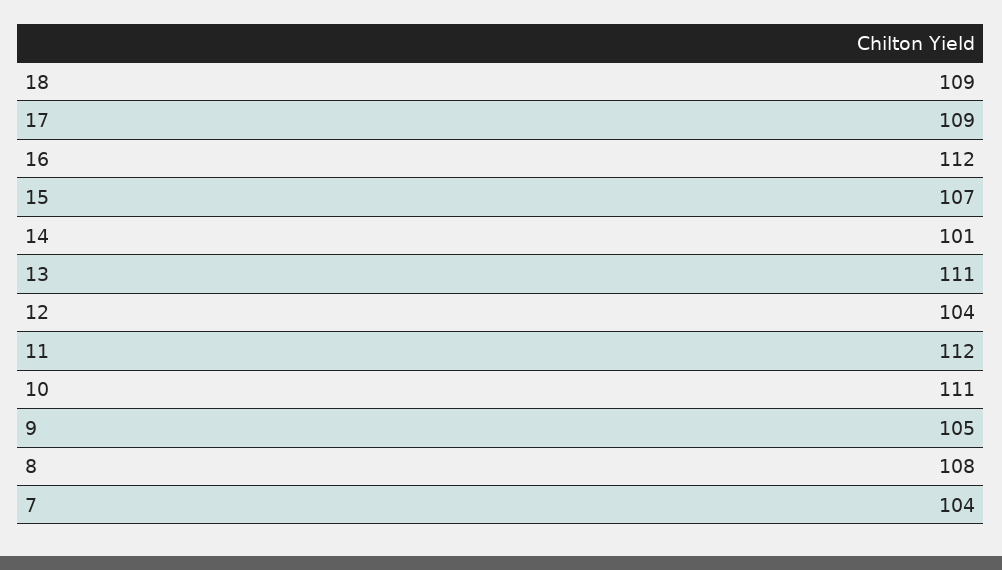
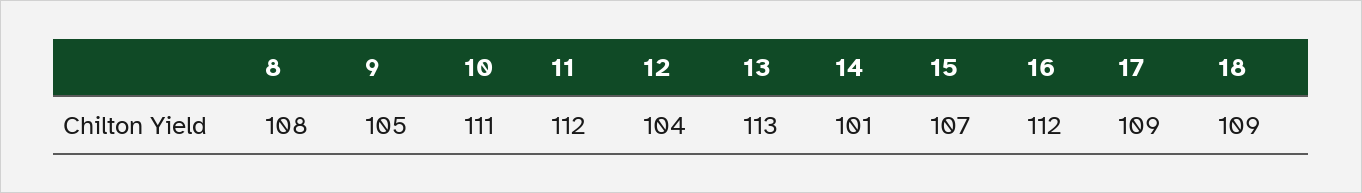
  {
    "18": 109,
    "17": 109,
    "16": 112,
    "15": 107,
    "14": 101,
-   "13": 111,
+   "13": 113,
    "12": 104,
    "11": 112,
    "10": 111,
    "9": 105,
-   "8": 108,
+   "8": 108
-   "7": 104
  }

